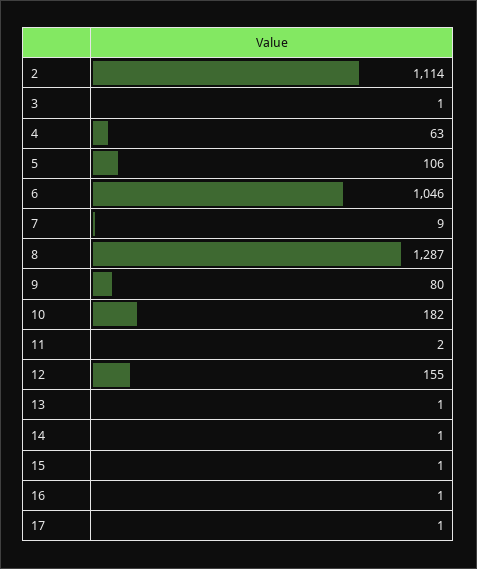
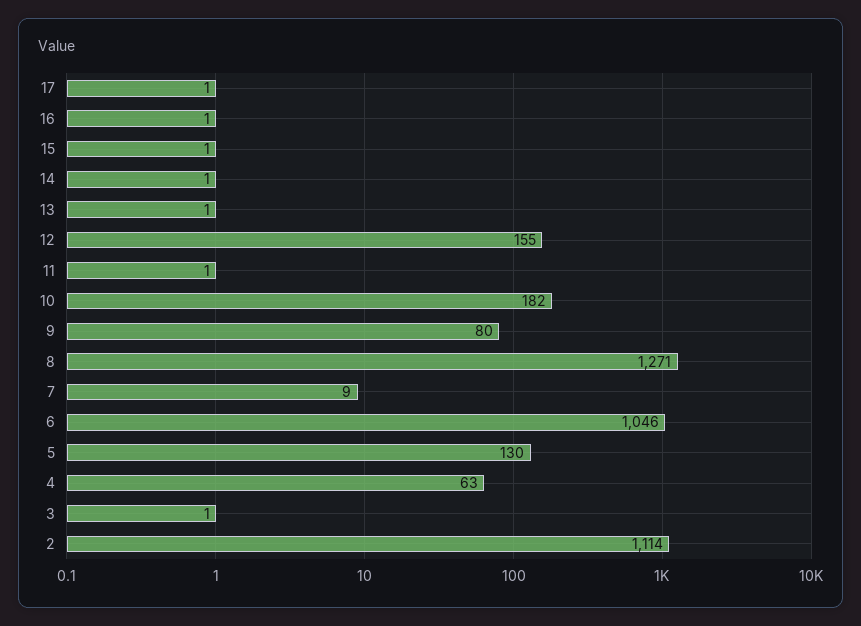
  {
    "2": 1114,
    "3": 1,
    "4": 63,
-   "5": 106,
+   "5": 130,
    "6": 1046,
    "7": 9,
-   "8": 1287,
+   "8": 1271,
    "9": 80,
    "10": 182,
-   "11": 2,
+   "11": 1,
    "12": 155,
    "13": 1,
    "14": 1,
    "15": 1,
    "16": 1,
    "17": 1
  }

